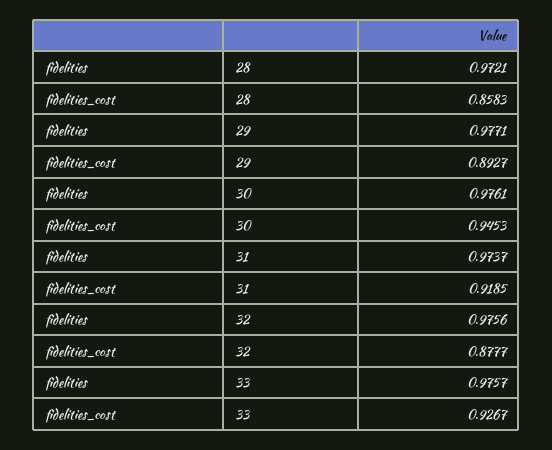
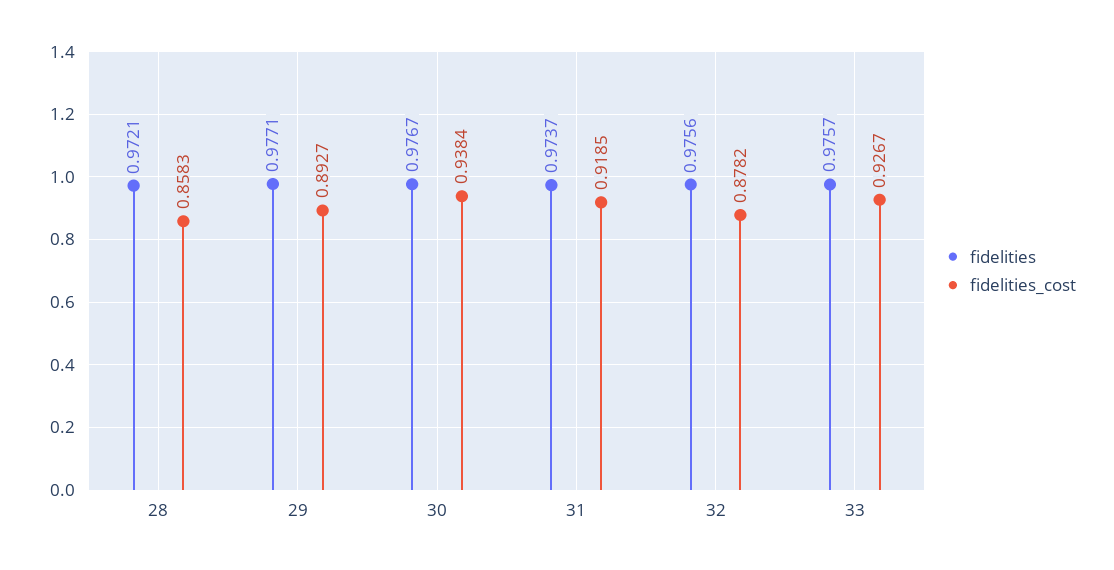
  {
    "fidelities": {
      "28": 0.9721,
      "29": 0.9771,
-     "30": 0.9761,
+     "30": 0.9767,
      "31": 0.9737,
      "32": 0.9756,
      "33": 0.9757
    },
    "fidelities_cost": {
      "28": 0.8583,
      "29": 0.8927,
-     "30": 0.9453,
+     "30": 0.9384,
      "31": 0.9185,
-     "32": 0.8777,
+     "32": 0.8782,
      "33": 0.9267
    }
  }

